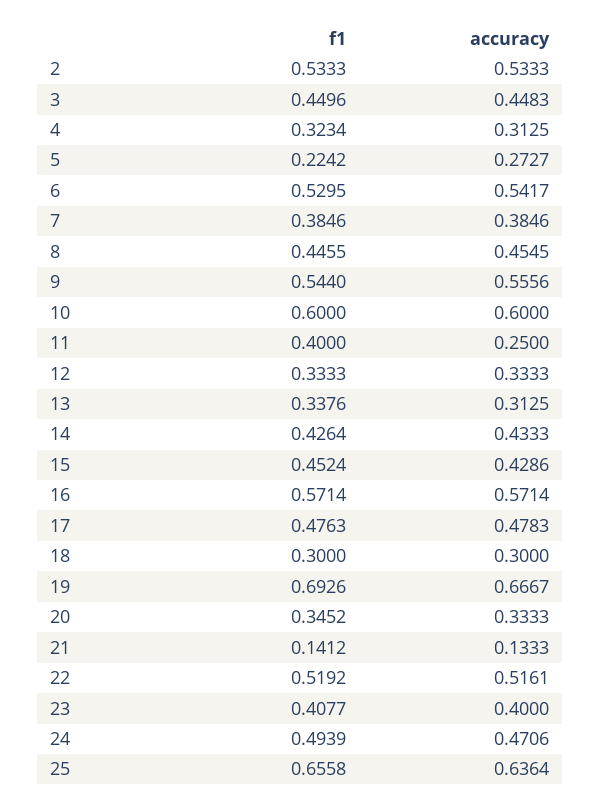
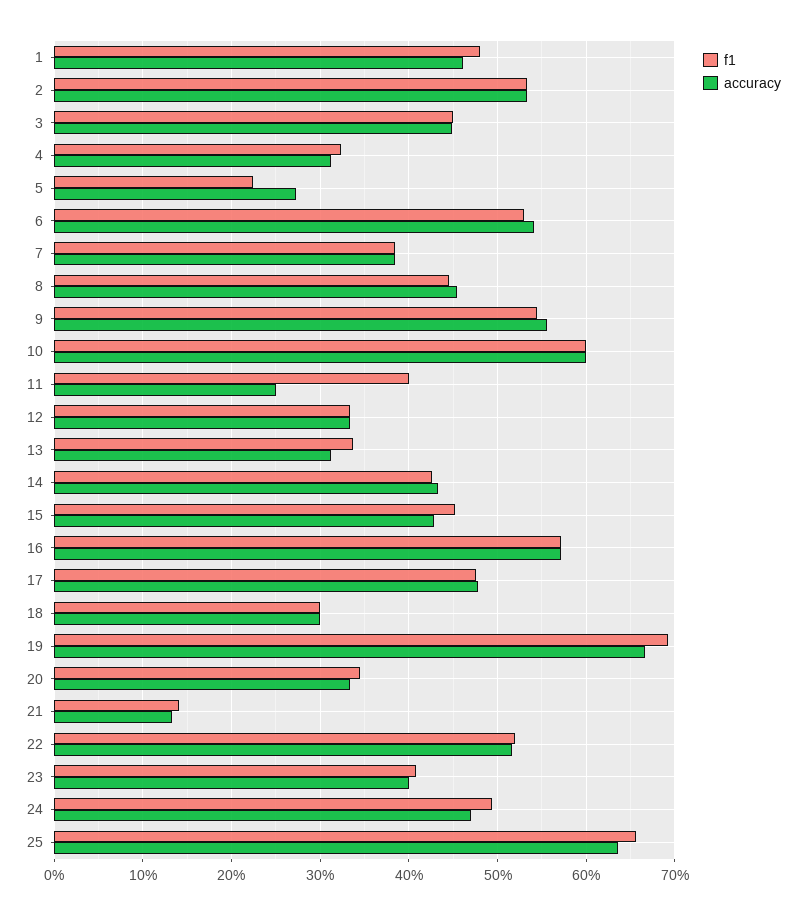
  {
    "f1": {
      "2": 0.5333,
      "3": 0.4496,
      "4": 0.3234,
      "5": 0.2242,
      "6": 0.5295,
      "7": 0.3846,
      "8": 0.4455,
      "9": 0.544,
      "10": 0.6,
      "11": 0.4,
      "12": 0.3333,
      "13": 0.3376,
      "14": 0.4264,
      "15": 0.4524,
      "16": 0.5714,
      "17": 0.4763,
      "18": 0.3,
      "19": 0.6926,
      "20": 0.3452,
      "21": 0.1412,
      "22": 0.5192,
      "23": 0.4077,
      "24": 0.4939,
-     "25": 0.6558
+     "25": 0.6558,
+     "1": 0.48
    },
    "accuracy": {
      "2": 0.5333,
      "3": 0.4483,
      "4": 0.3125,
      "5": 0.2727,
      "6": 0.5417,
      "7": 0.3846,
      "8": 0.4545,
      "9": 0.5556,
      "10": 0.6,
      "11": 0.25,
      "12": 0.3333,
      "13": 0.3125,
      "14": 0.4333,
      "15": 0.4286,
      "16": 0.5714,
      "17": 0.4783,
      "18": 0.3,
      "19": 0.6667,
      "20": 0.3333,
      "21": 0.1333,
      "22": 0.5161,
      "23": 0.4,
      "24": 0.4706,
-     "25": 0.6364
+     "25": 0.6364,
+     "1": 0.46
    }
  }

